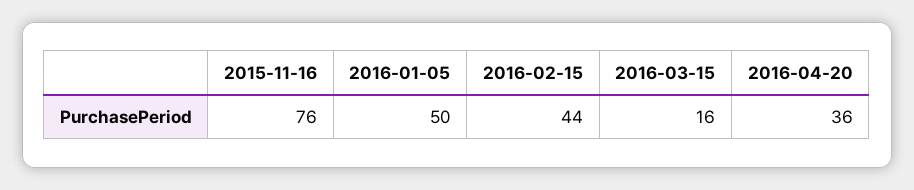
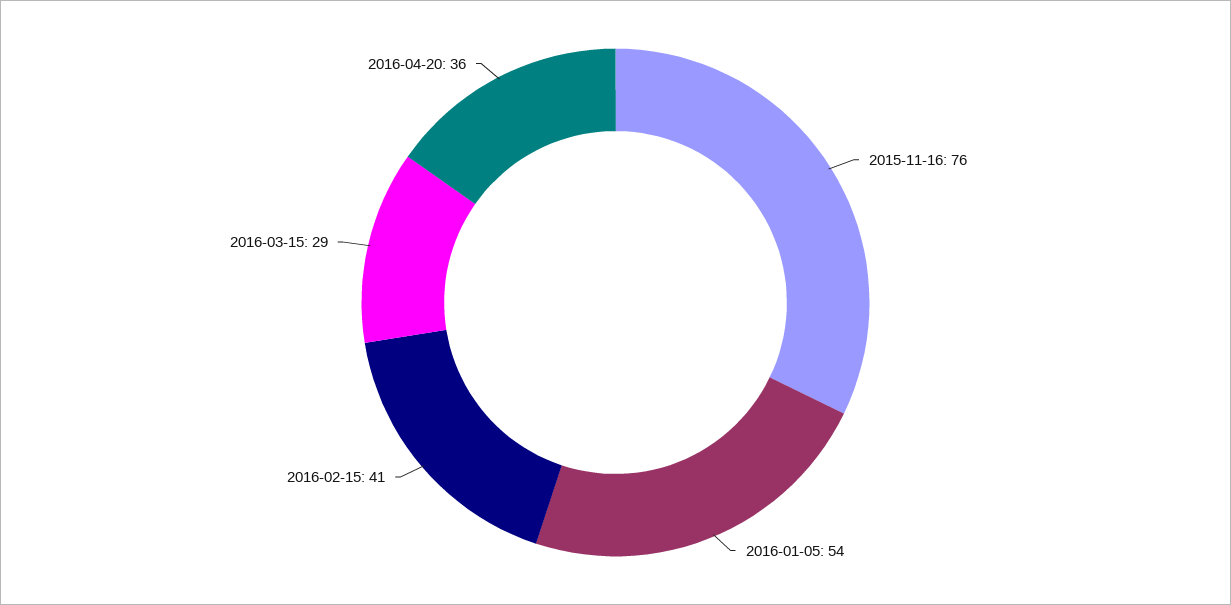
  {
    "2015-11-16": 76,
-   "2016-01-05": 50,
+   "2016-01-05": 54,
-   "2016-02-15": 44,
+   "2016-02-15": 41,
-   "2016-03-15": 16,
+   "2016-03-15": 29,
    "2016-04-20": 36
  }

